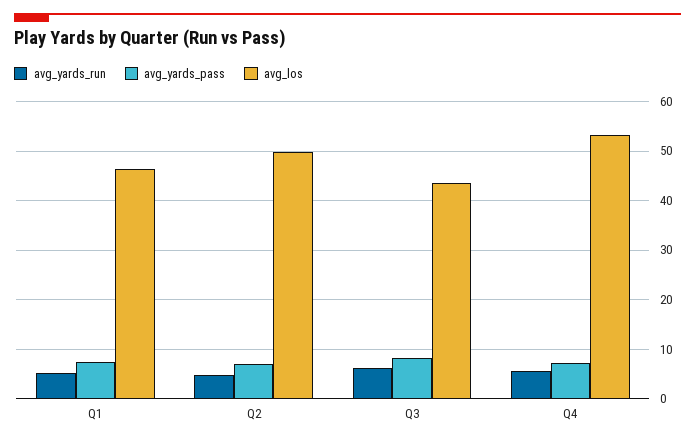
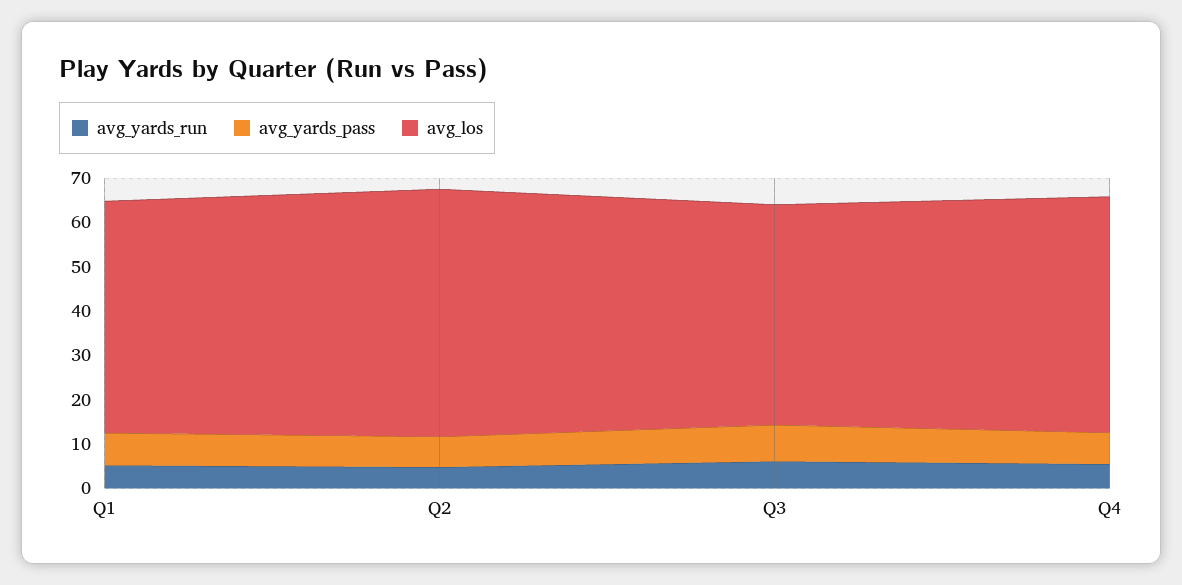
  {
    "avg_yards_run": {
      "Q1": 6,
      "Q2": 4,
      "Q3": 6,
      "Q4": 6
    },
    "avg_yards_pass": {
      "Q1": 8,
      "Q2": 6,
      "Q3": 8,
      "Q4": 8
    },
    "avg_los": {
-     "Q1": 46,
+     "Q1": 52,
-     "Q2": 50,
+     "Q2": 56,
-     "Q3": 44,
+     "Q3": 50,
      "Q4": 54
    }
  }

